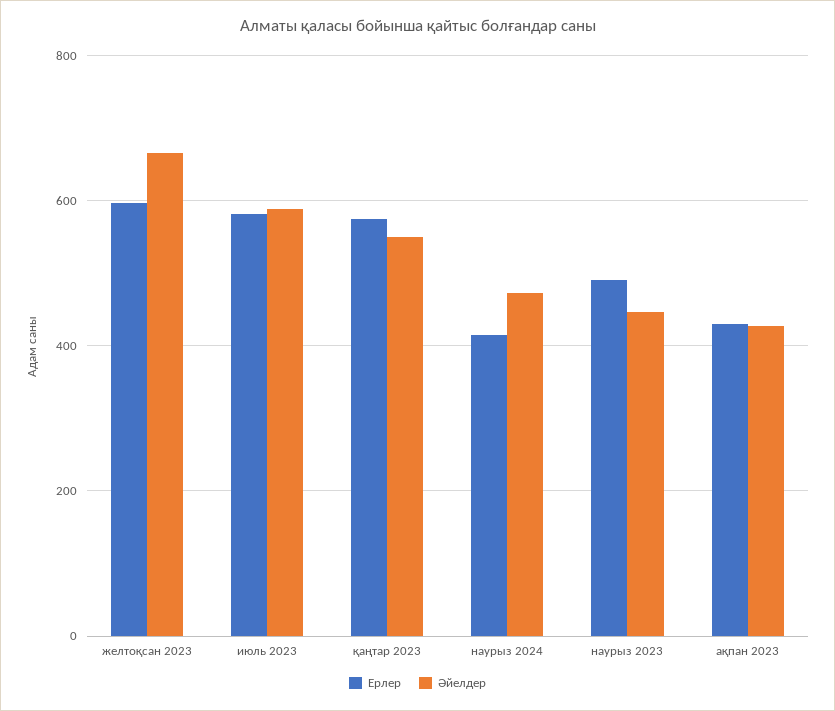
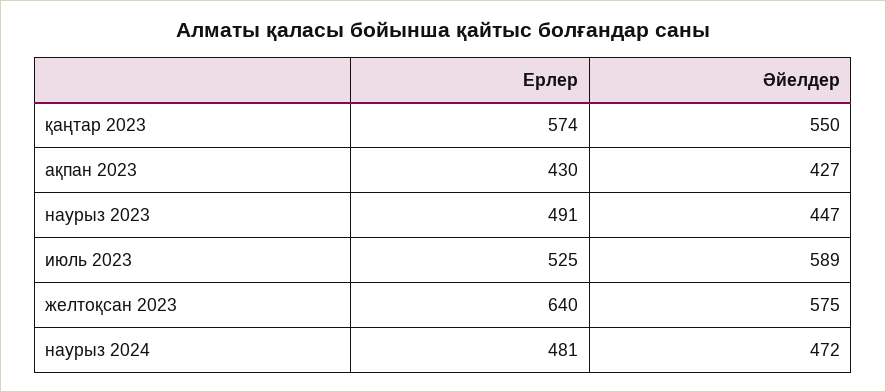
  {
    "Ерлер": {
-     "желтоқсан 2023": 600,
+     "желтоқсан 2023": 640,
-     "июль 2023": 580,
+     "июль 2023": 525,
      "қаңтар 2023": 574,
-     "наурыз 2024": 420,
+     "наурыз 2024": 481,
      "наурыз 2023": 491,
      "ақпан 2023": 430
    },
    "Әйелдер": {
-     "желтоқсан 2023": 660,
+     "желтоқсан 2023": 575,
      "июль 2023": 589,
      "қаңтар 2023": 550,
      "наурыз 2024": 472,
      "наурыз 2023": 447,
      "ақпан 2023": 427
    }
  }

